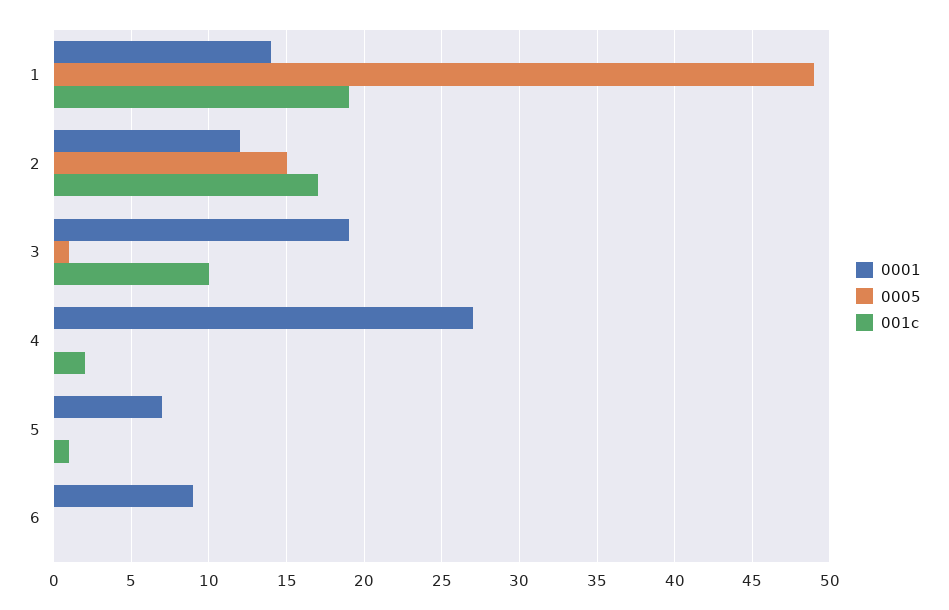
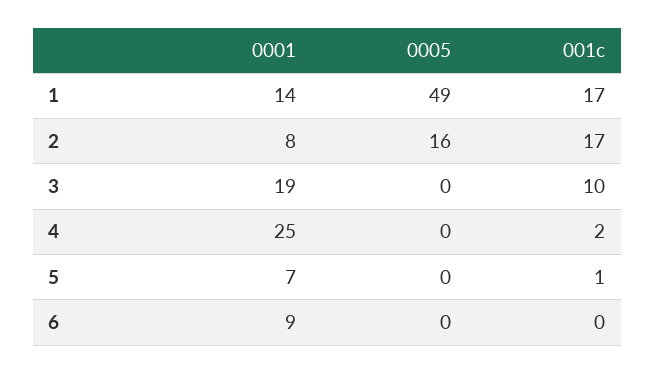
  {
    "0001": {
      "1": 14,
-     "2": 12,
+     "2": 8,
      "3": 19,
-     "4": 27,
+     "4": 25,
      "5": 7,
      "6": 9
    },
    "0005": {
      "1": 49,
-     "2": 15,
+     "2": 16,
-     "3": 1,
+     "3": 0,
      "4": 0,
      "5": 0,
      "6": 0
    },
    "001c": {
-     "1": 19,
+     "1": 17,
      "2": 17,
      "3": 10,
      "4": 2,
      "5": 1,
      "6": 0
    }
  }

